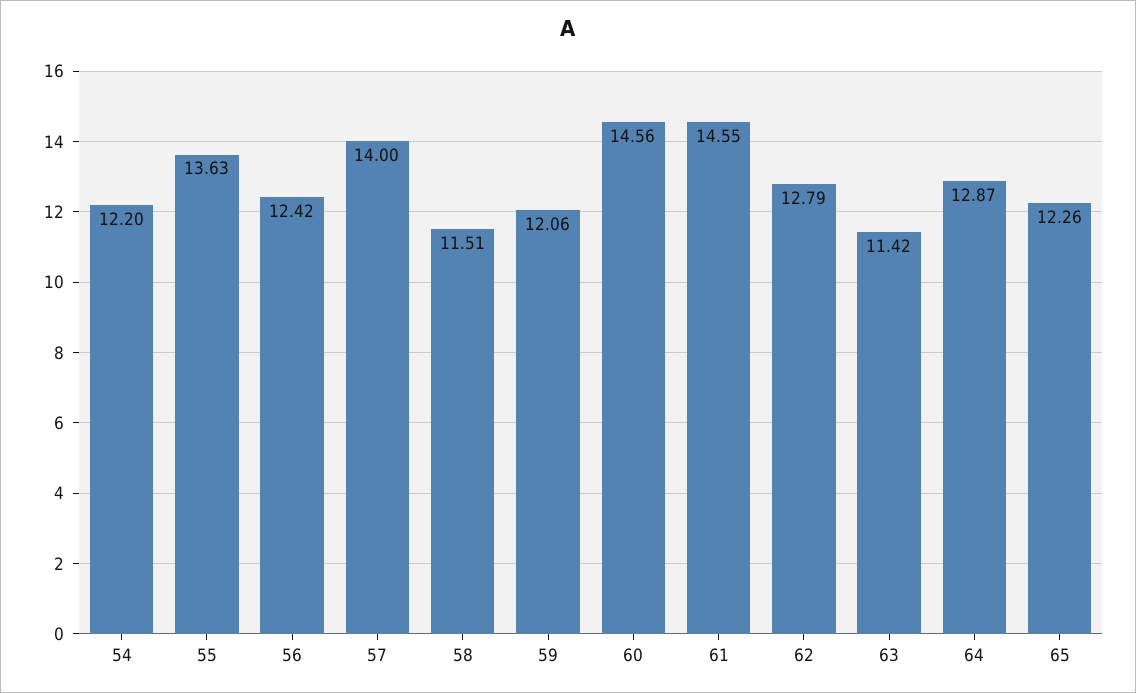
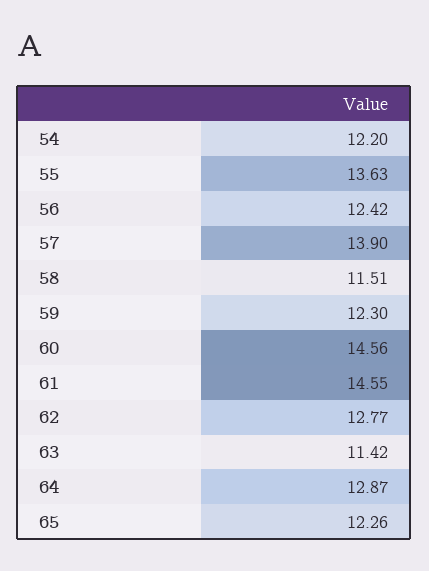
  {
    "54": 12.2,
    "55": 13.63,
    "56": 12.42,
-   "57": 14,
+   "57": 13.9,
    "58": 11.51,
-   "59": 12.06,
+   "59": 12.3,
    "60": 14.56,
    "61": 14.55,
-   "62": 12.79,
+   "62": 12.77,
    "63": 11.42,
    "64": 12.87,
    "65": 12.26
  }

